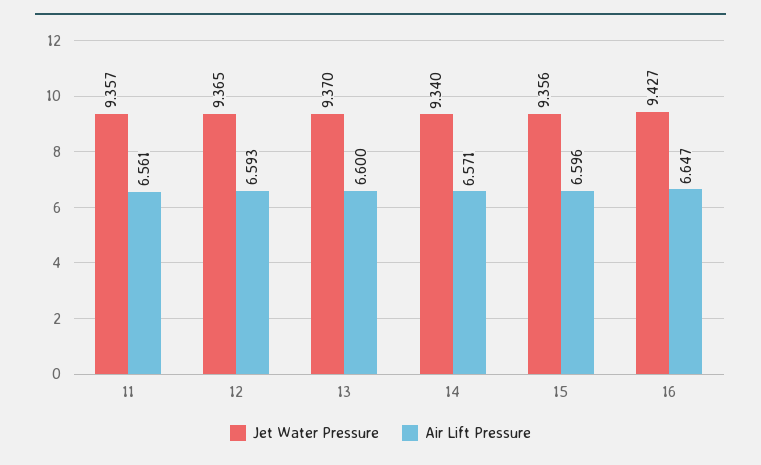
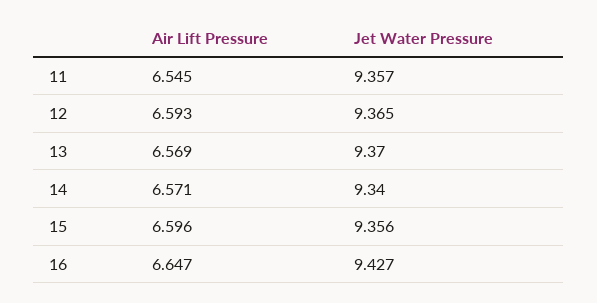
  {
    "Jet Water Pressure": {
      "11": 9.357,
      "12": 9.365,
      "13": 9.37,
      "14": 9.34,
      "15": 9.356,
      "16": 9.427
    },
    "Air Lift Pressure": {
-     "11": 6.561,
+     "11": 6.545,
      "12": 6.593,
-     "13": 6.6,
+     "13": 6.569,
      "14": 6.571,
      "15": 6.596,
      "16": 6.647
    }
  }

